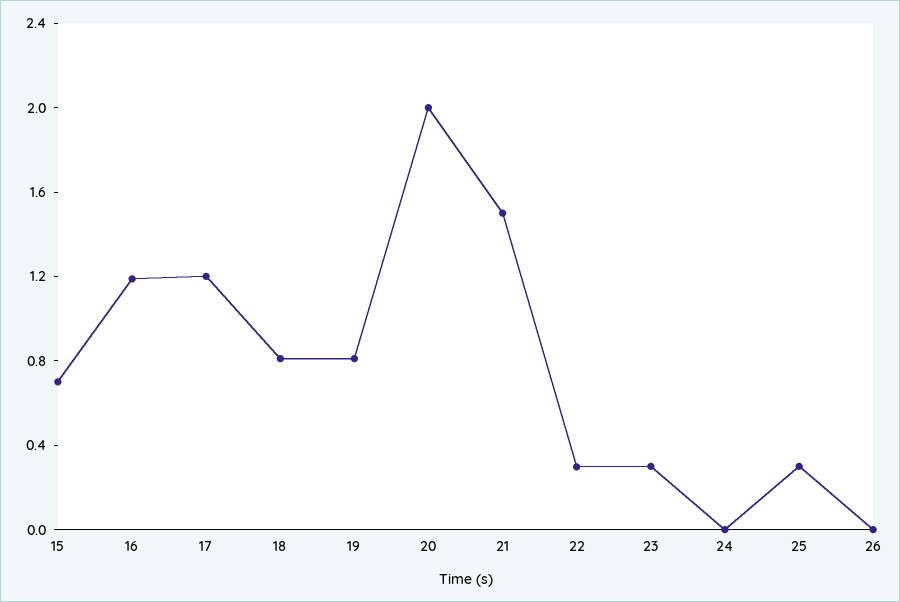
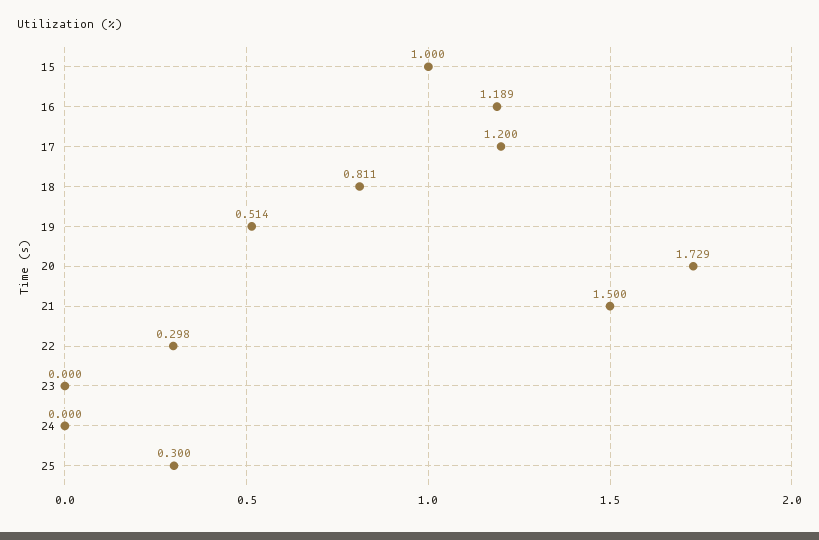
  {
-   "15": 0.7,
+   "15": 1,
    "16": 1.189,
    "17": 1.2,
    "18": 0.811,
-   "19": 0.8,
+   "19": 0.514,
-   "20": 2,
+   "20": 1.729,
    "21": 1.5,
    "22": 0.298,
-   "23": 0.3,
+   "23": 0,
    "24": 0,
-   "25": 0.3,
+   "25": 0.3
-   "26": 0
  }

